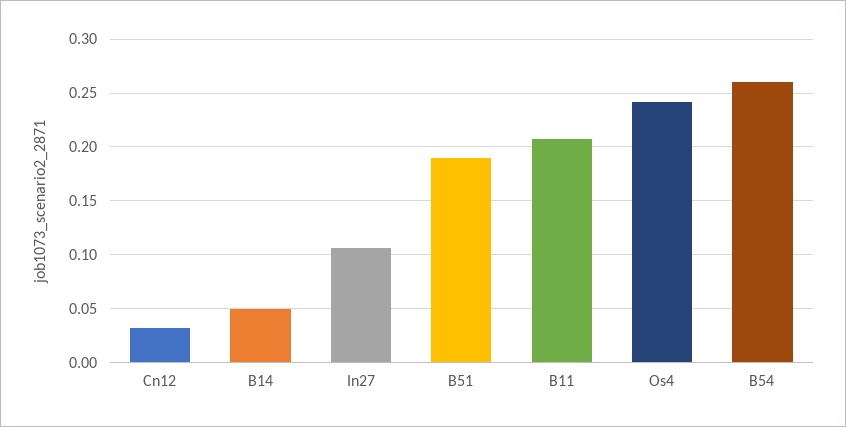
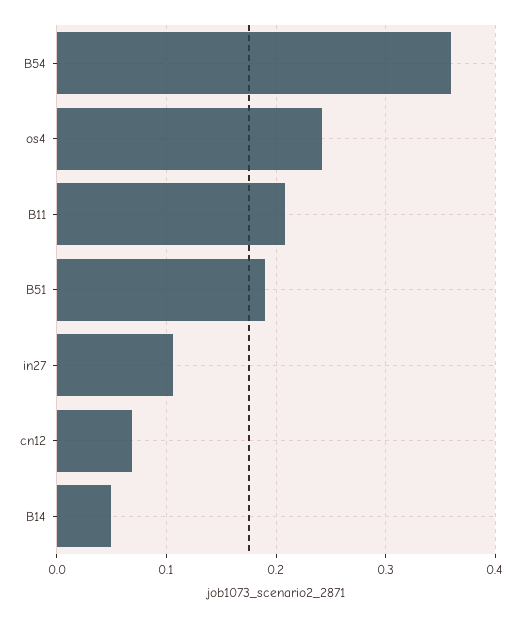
  {
-   "Cn12": 0.03,
+   "Cn12": 0.07,
    "B14": 0.05,
    "In27": 0.11,
    "B51": 0.19,
    "B11": 0.21,
    "Os4": 0.24,
-   "B54": 0.26
+   "B54": 0.36
  }

